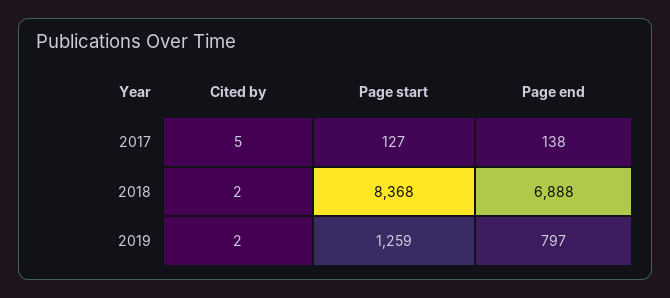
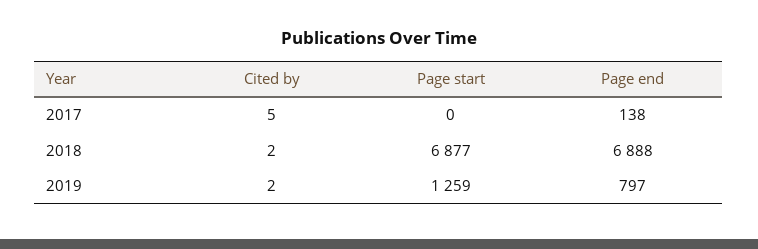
  {
    "Cited by": {
      "2017": 5,
      "2018": 2,
      "2019": 2
    },
    "Page start": {
-     "2017": 127,
+     "2017": 0,
-     "2018": 8368,
+     "2018": 6877,
      "2019": 1259
    },
    "Page end": {
      "2017": 138,
      "2018": 6888,
      "2019": 797
    }
  }

